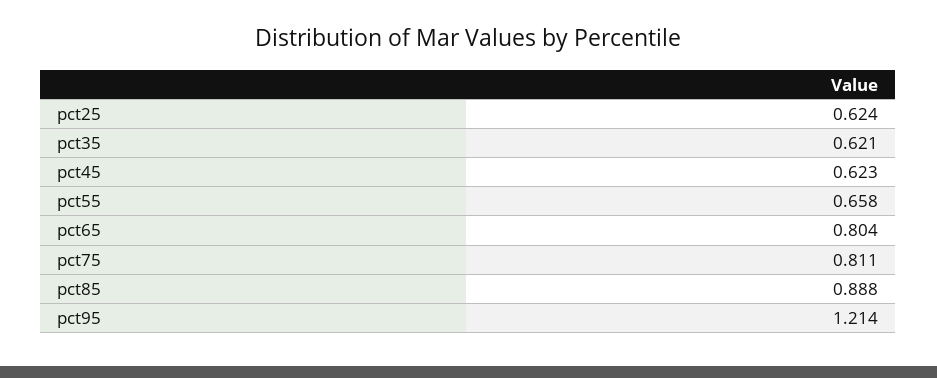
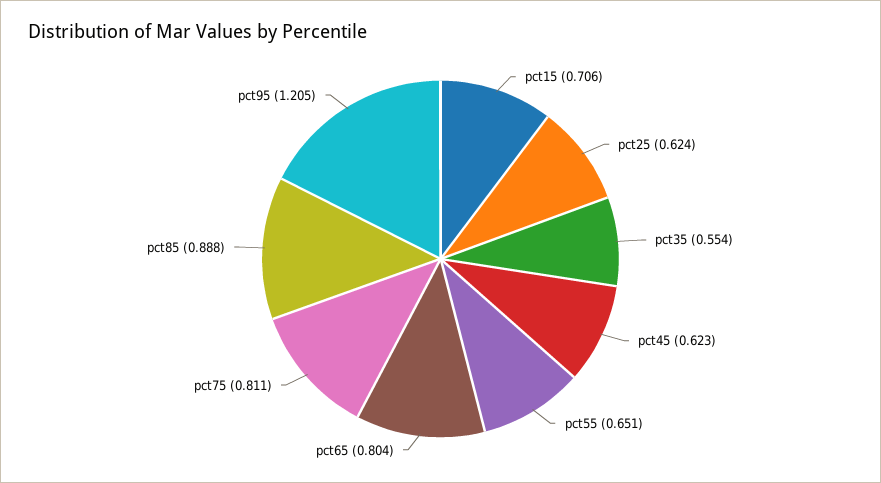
  {
    "pct25": 0.624,
-   "pct35": 0.621,
+   "pct35": 0.554,
    "pct45": 0.623,
-   "pct55": 0.658,
+   "pct55": 0.651,
    "pct65": 0.804,
    "pct75": 0.811,
    "pct85": 0.888,
-   "pct95": 1.214
+   "pct95": 1.205,
+   "pct15": 0.706
  }

